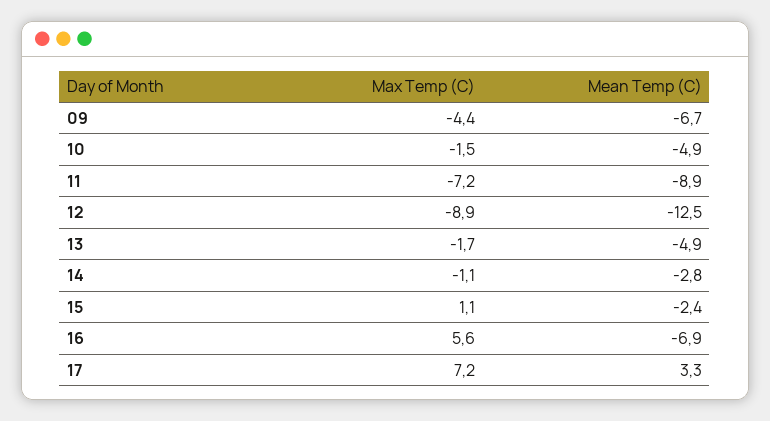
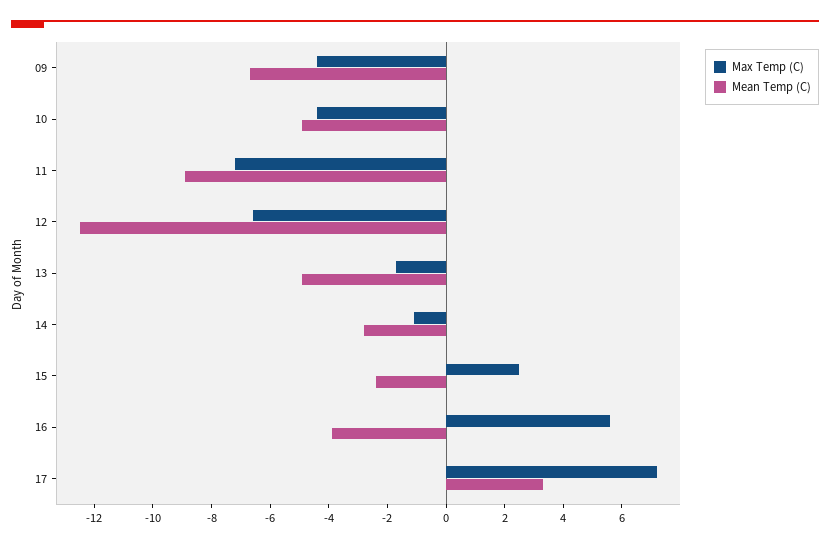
  {
    "Max Temp (C)": {
      "09": -4.4,
-     "10": -1.5,
+     "10": -4.5,
      "11": -7.2,
-     "12": -8.9,
+     "12": -6.5,
      "13": -1.7,
      "14": -1.1,
-     "15": 1.1,
+     "15": 2.5,
      "16": 5.6,
      "17": 7.2
    },
    "Mean Temp (C)": {
      "09": -6.7,
      "10": -4.9,
      "11": -8.9,
      "12": -12.5,
      "13": -4.9,
      "14": -2.8,
      "15": -2.4,
-     "16": -6.9,
+     "16": -4,
      "17": 3.3
    }
  }

